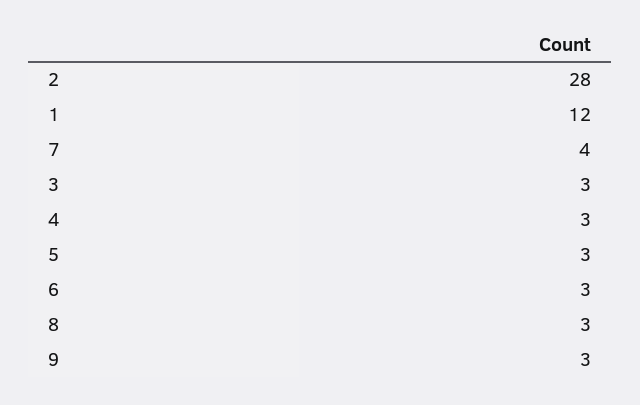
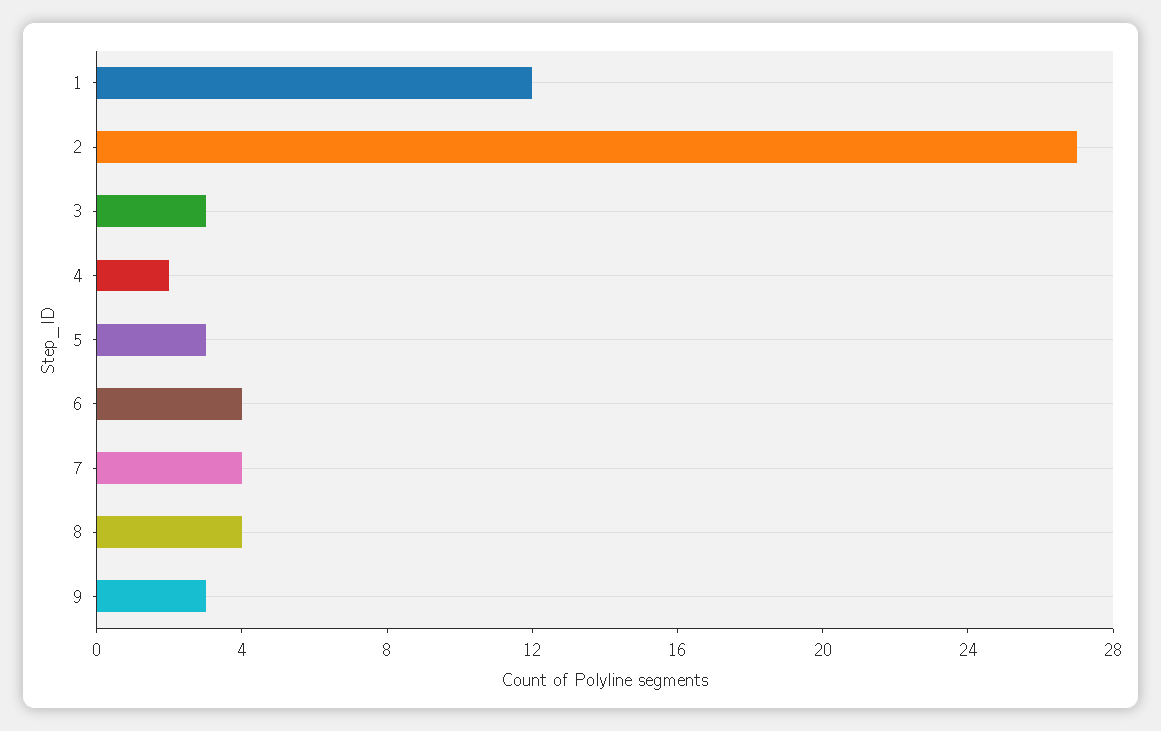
  {
-   "2": 28,
+   "2": 27,
    "1": 12,
    "7": 4,
    "3": 3,
-   "4": 3,
+   "4": 2,
    "5": 3,
-   "6": 3,
+   "6": 4,
-   "8": 3,
+   "8": 4,
    "9": 3
  }

